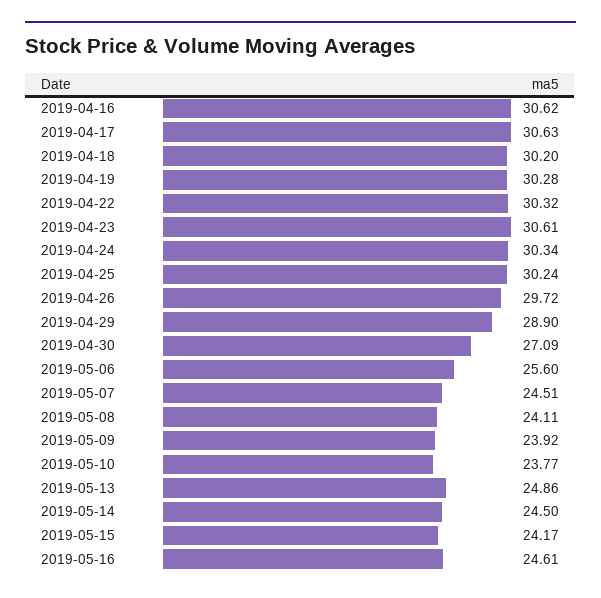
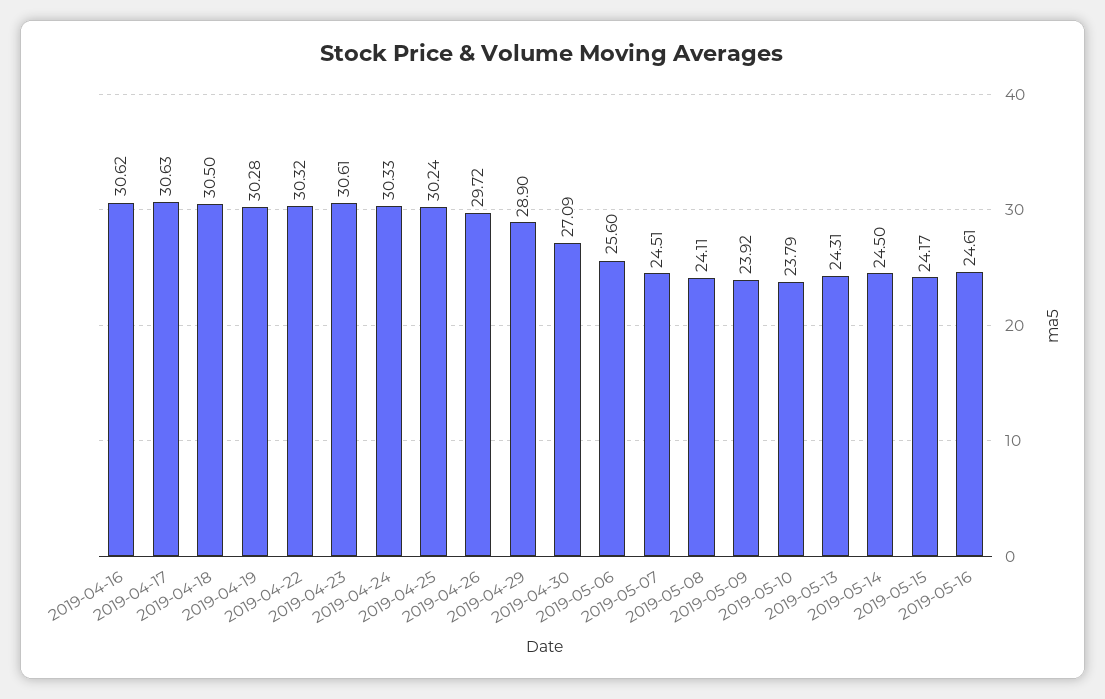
  {
    "2019-04-16": 30.62,
    "2019-04-17": 30.63,
-   "2019-04-18": 30.2,
+   "2019-04-18": 30.5,
    "2019-04-19": 30.28,
    "2019-04-22": 30.32,
    "2019-04-23": 30.61,
-   "2019-04-24": 30.34,
+   "2019-04-24": 30.33,
    "2019-04-25": 30.24,
    "2019-04-26": 29.72,
    "2019-04-29": 28.9,
    "2019-04-30": 27.09,
    "2019-05-06": 25.6,
    "2019-05-07": 24.51,
    "2019-05-08": 24.11,
    "2019-05-09": 23.92,
-   "2019-05-10": 23.77,
+   "2019-05-10": 23.79,
-   "2019-05-13": 24.86,
+   "2019-05-13": 24.31,
    "2019-05-14": 24.5,
    "2019-05-15": 24.17,
    "2019-05-16": 24.61
  }

